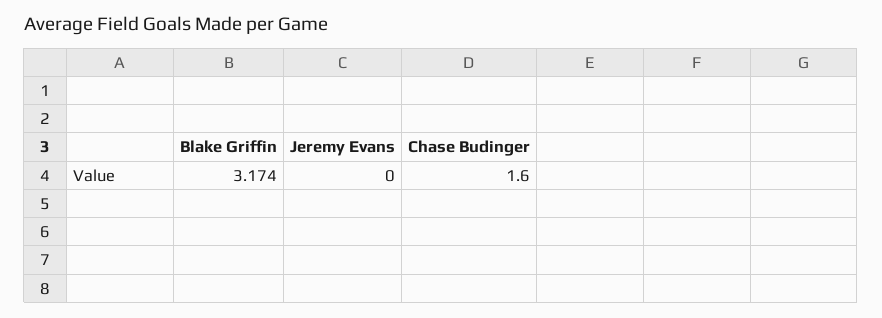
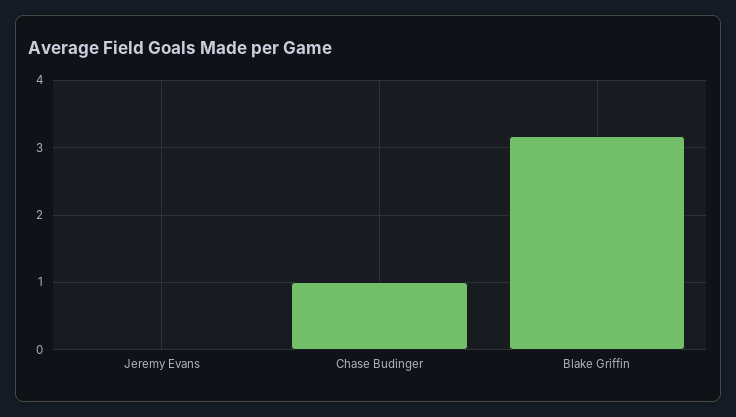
  {
    "Blake Griffin": 3.174,
    "Jeremy Evans": 0,
-   "Chase Budinger": 1.6
+   "Chase Budinger": 1
  }

